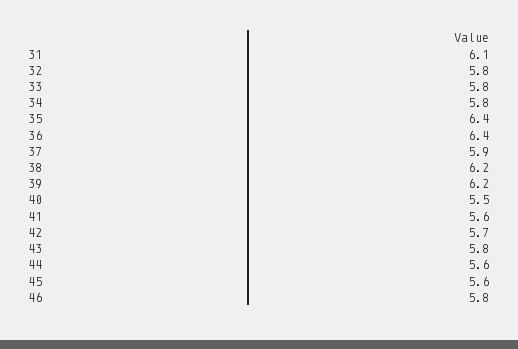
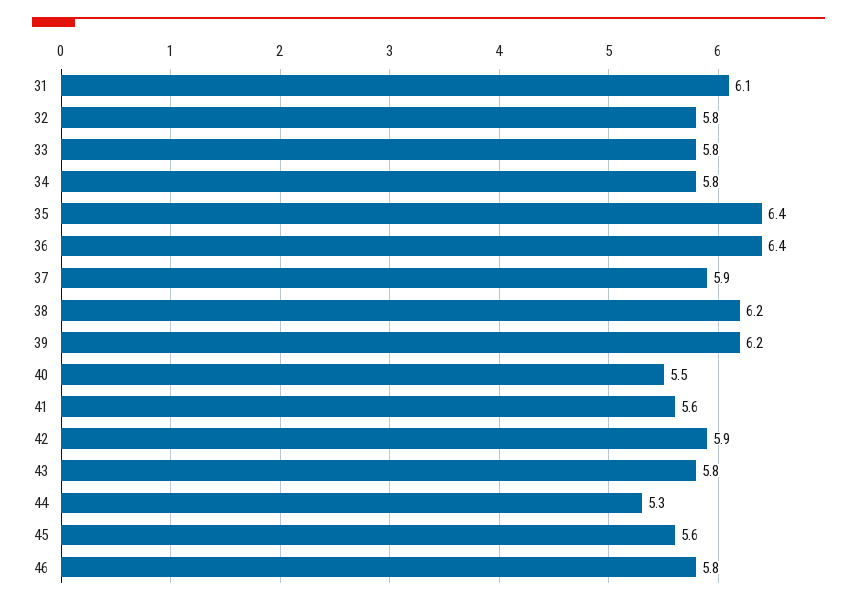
  {
    "31": 6.1,
    "32": 5.8,
    "33": 5.8,
    "34": 5.8,
    "35": 6.4,
    "36": 6.4,
    "37": 5.9,
    "38": 6.2,
    "39": 6.2,
    "40": 5.5,
    "41": 5.6,
-   "42": 5.7,
+   "42": 5.9,
    "43": 5.8,
-   "44": 5.6,
+   "44": 5.3,
    "45": 5.6,
    "46": 5.8
  }

